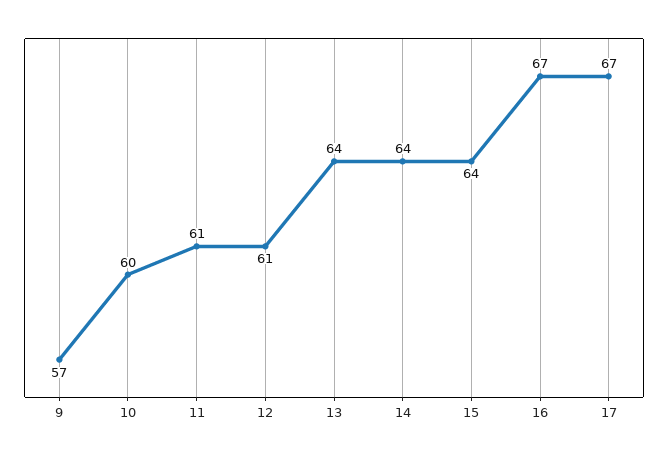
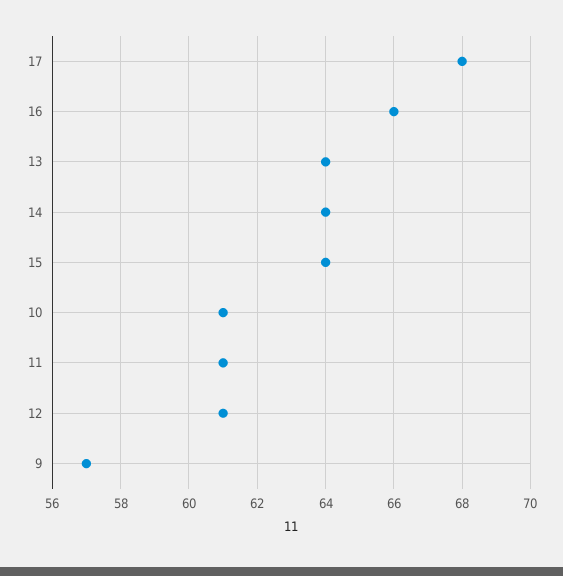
  {
    "9": 57,
-   "10": 60,
+   "10": 61,
    "11": 61,
    "12": 61,
    "13": 64,
    "14": 64,
    "15": 64,
-   "16": 67,
+   "16": 66,
-   "17": 67
+   "17": 68
  }

